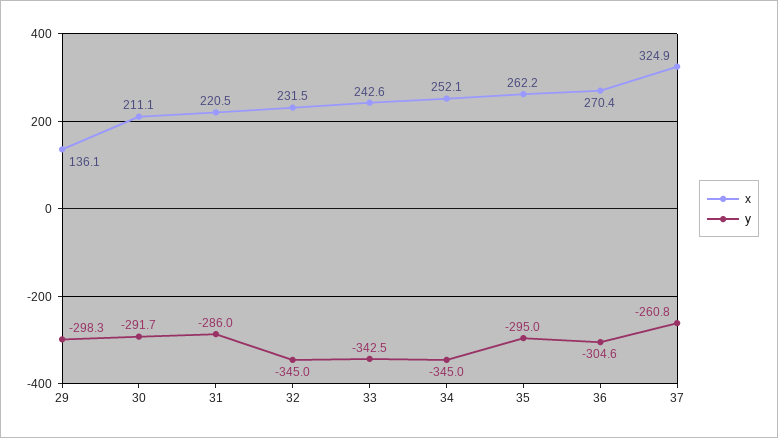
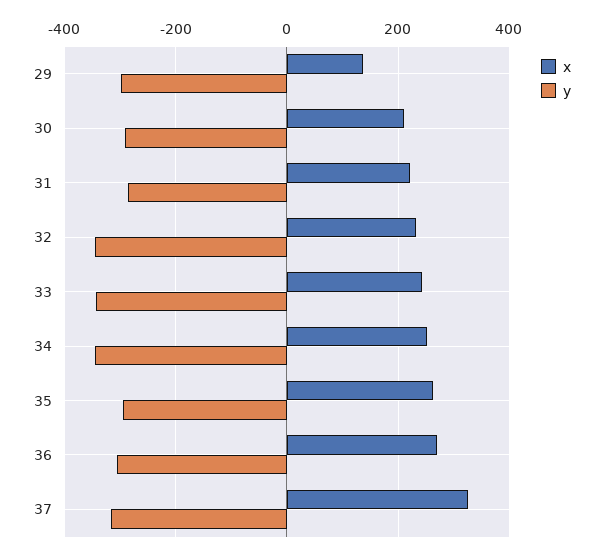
  {
    "x": {
      "29": 136.1,
      "30": 211.1,
      "31": 220.5,
      "32": 231.5,
      "33": 242.6,
      "34": 252.1,
      "35": 262.2,
      "36": 270.4,
      "37": 324.9
    },
    "y": {
      "29": -298.3,
      "30": -291.7,
      "31": -286,
      "32": -345,
      "33": -342.5,
      "34": -345,
      "35": -295,
      "36": -304.6,
-     "37": -260.8
+     "37": -320
    }
  }

